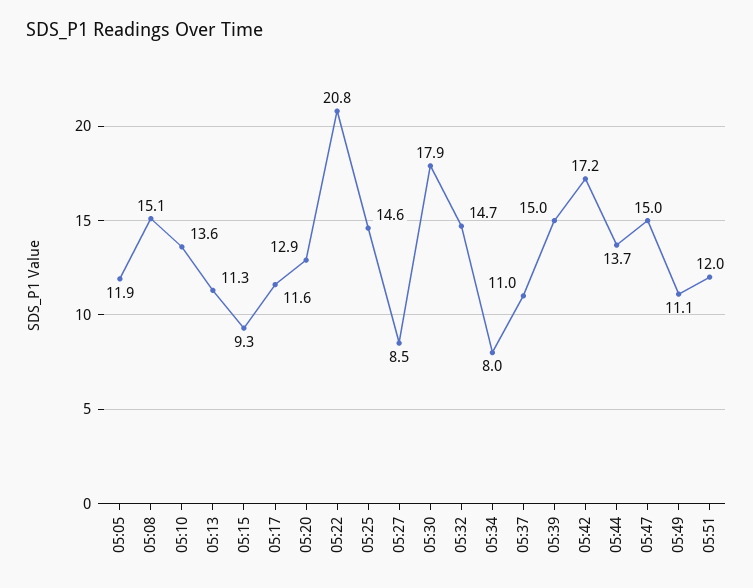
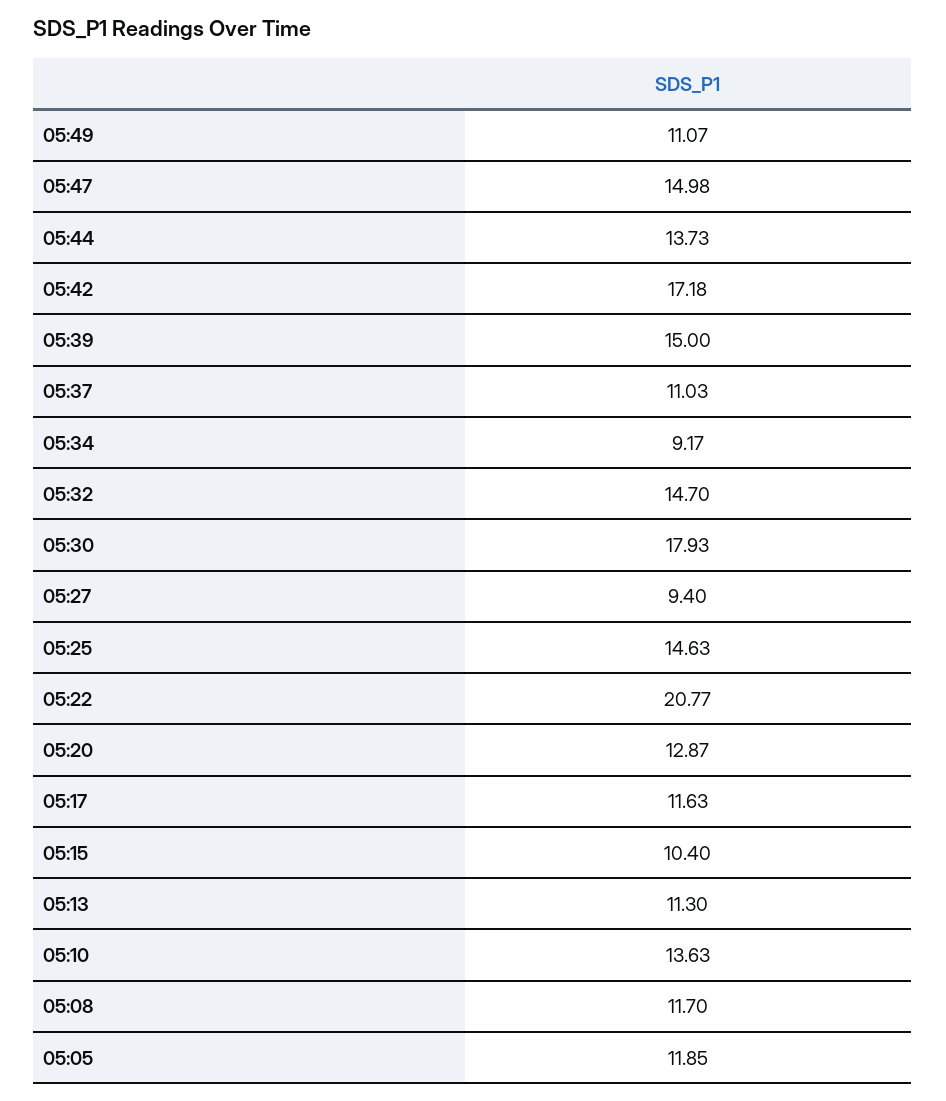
  {
    "05:05": 11.85,
-   "05:08": 15.1,
+   "05:08": 11.7,
    "05:10": 13.63,
    "05:13": 11.3,
-   "05:15": 9.3,
+   "05:15": 10.4,
    "05:17": 11.63,
    "05:20": 12.87,
    "05:22": 20.77,
    "05:25": 14.63,
-   "05:27": 8.5,
+   "05:27": 9.4,
    "05:30": 17.93,
    "05:32": 14.7,
-   "05:34": 8,
+   "05:34": 9.17,
    "05:37": 11.03,
    "05:39": 15,
    "05:42": 17.18,
    "05:44": 13.73,
    "05:47": 14.98,
-   "05:49": 11.07,
+   "05:49": 11.07
-   "05:51": 12
  }

